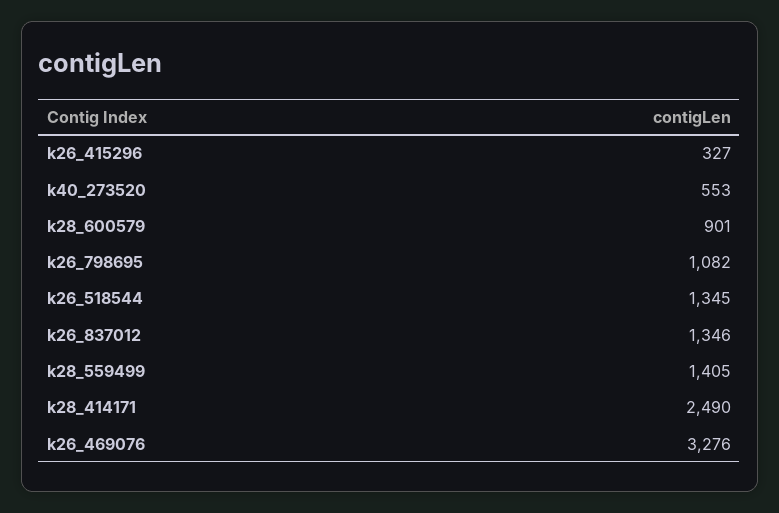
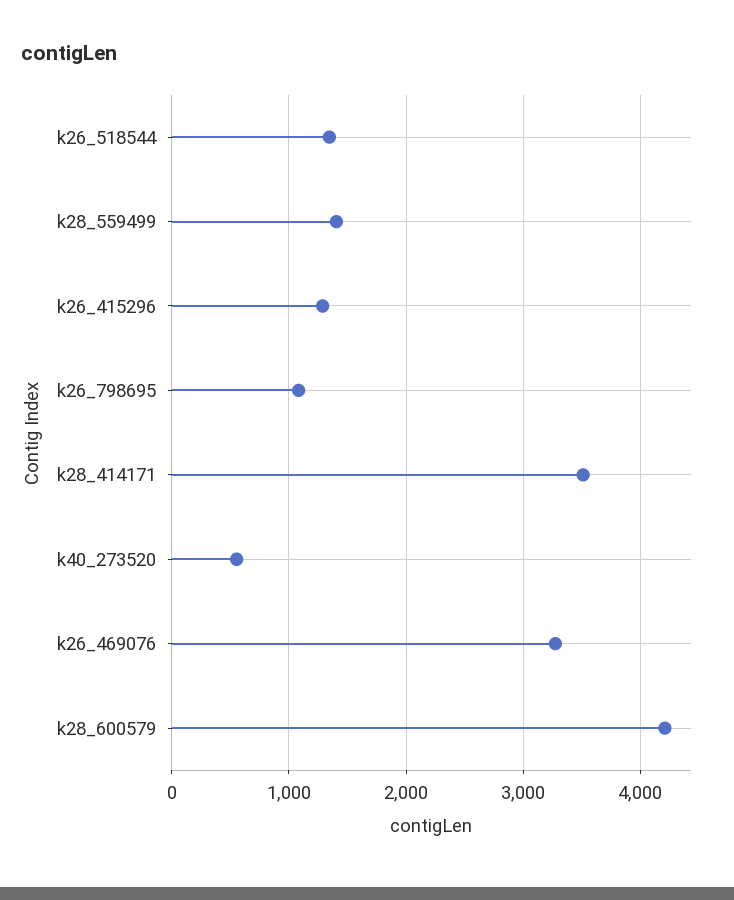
  {
-   "k26_415296": 327,
+   "k26_415296": 1300,
    "k40_273520": 553,
-   "k28_600579": 901,
+   "k28_600579": 4200,
    "k26_798695": 1082,
    "k26_518544": 1345,
-   "k26_837012": 1346,
    "k28_559499": 1405,
-   "k28_414171": 2490,
+   "k28_414171": 3500,
    "k26_469076": 3276
  }

